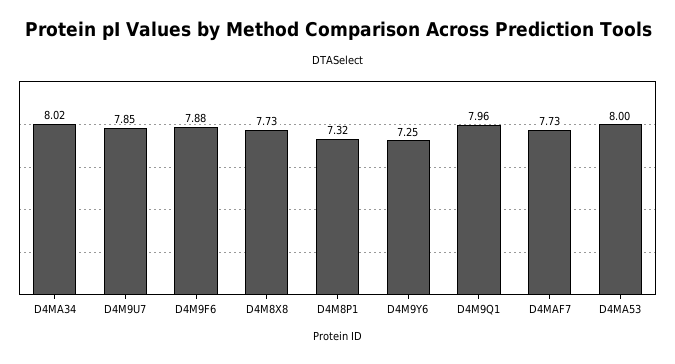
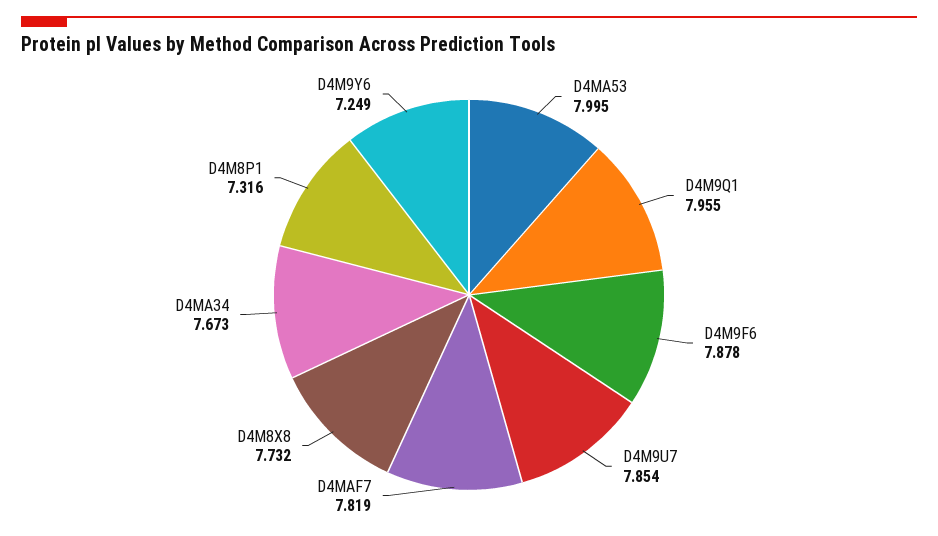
  {
-   "D4MA34": 8.02,
+   "D4MA34": 7.673,
    "D4M9U7": 7.854,
    "D4M9F6": 7.878,
    "D4M8X8": 7.732,
    "D4M8P1": 7.316,
    "D4M9Y6": 7.249,
    "D4M9Q1": 7.955,
-   "D4MAF7": 7.73,
+   "D4MAF7": 7.819,
    "D4MA53": 7.995
  }

